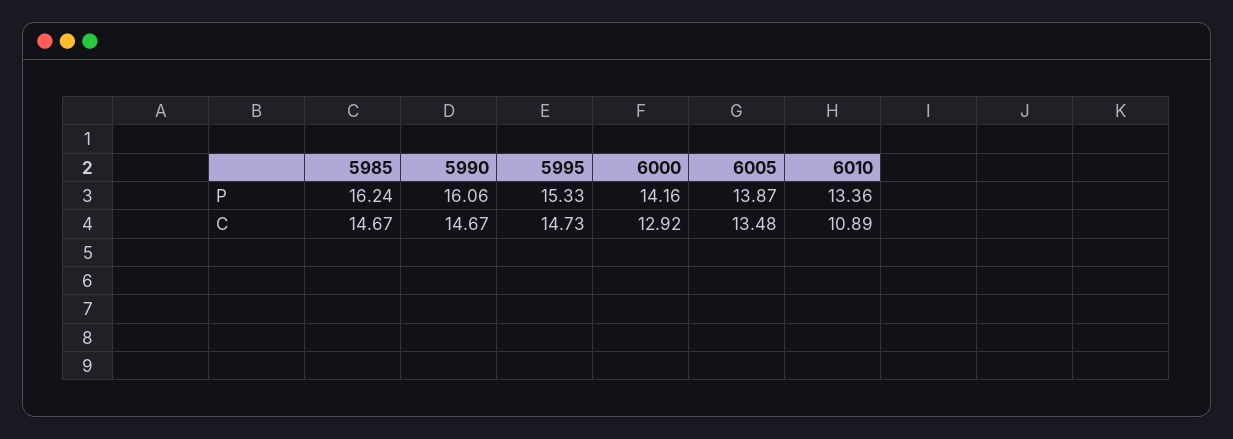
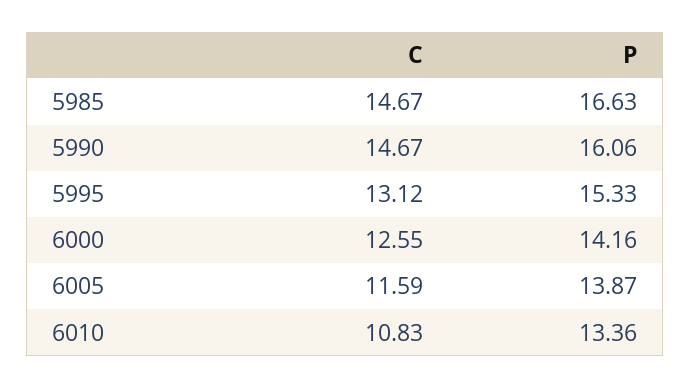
  {
    "5985": {
-     "P": 16.24,
+     "P": 16.63,
      "C": 14.67
    },
    "5990": {
      "P": 16.06,
      "C": 14.67
    },
    "5995": {
      "P": 15.33,
-     "C": 14.73
+     "C": 13.12
    },
    "6000": {
      "P": 14.16,
-     "C": 12.92
+     "C": 12.55
    },
    "6005": {
      "P": 13.87,
-     "C": 13.48
+     "C": 11.59
    },
    "6010": {
      "P": 13.36,
-     "C": 10.89
+     "C": 10.83
    }
  }

